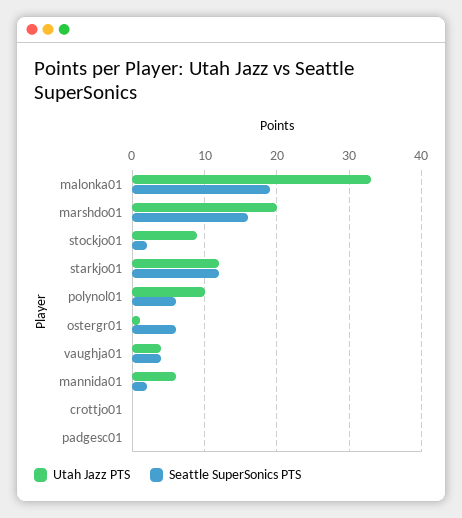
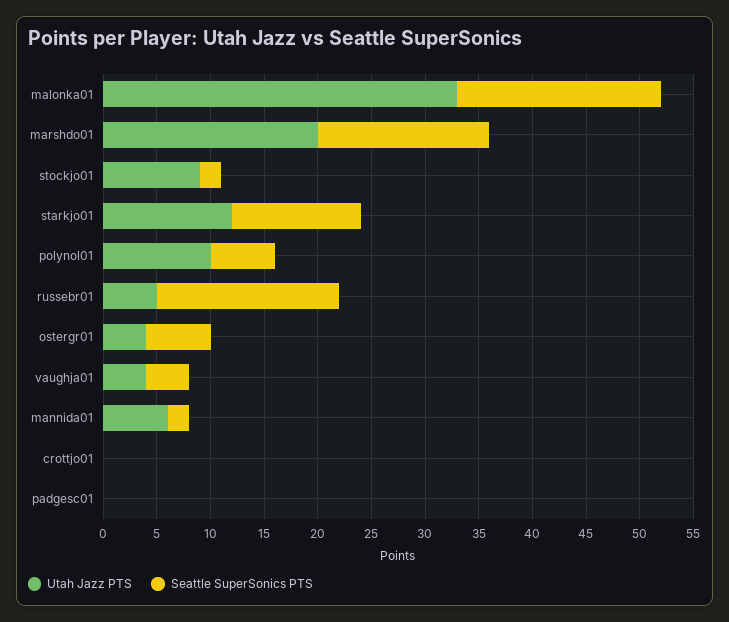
  {
    "Utah Jazz PTS": {
      "malonka01": 33,
      "marshdo01": 20,
      "stockjo01": 9,
      "starkjo01": 12,
      "polynol01": 10,
-     "ostergr01": 1,
+     "ostergr01": 4,
      "vaughja01": 4,
      "mannida01": 6,
      "crottjo01": 0,
-     "padgesc01": 0
+     "padgesc01": 0,
+     "russebr01": 5
    },
    "Seattle SuperSonics PTS": {
      "malonka01": 19,
      "marshdo01": 16,
      "stockjo01": 2,
      "starkjo01": 12,
      "polynol01": 6,
      "ostergr01": 6,
      "vaughja01": 4,
      "mannida01": 2,
      "crottjo01": 0,
-     "padgesc01": 0
+     "padgesc01": 0,
+     "russebr01": 17
    }
  }

